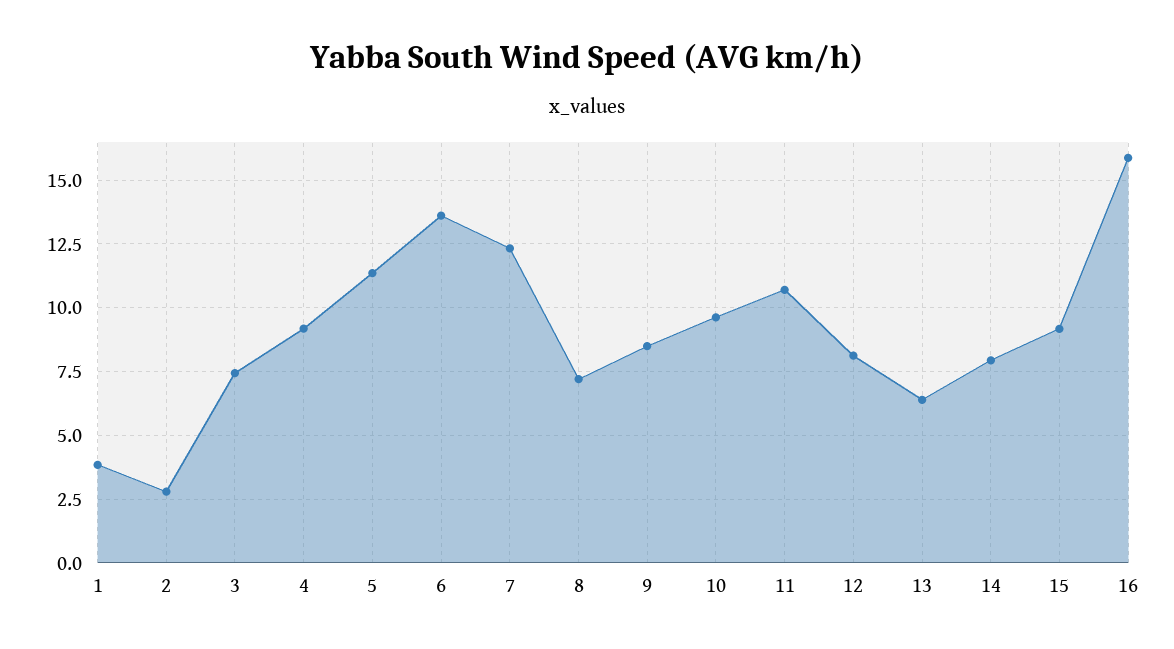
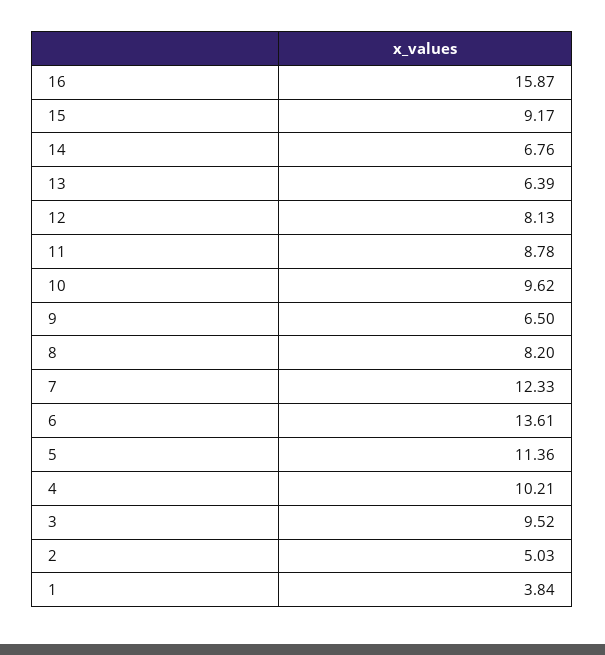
  {
    "1": 3.84,
-   "2": 2.75,
+   "2": 5.03,
-   "3": 7.5,
+   "3": 9.52,
-   "4": 9.25,
+   "4": 10.21,
    "5": 11.36,
    "6": 13.61,
    "7": 12.33,
-   "8": 7.25,
+   "8": 8.2,
-   "9": 8.5,
+   "9": 6.5,
    "10": 9.62,
-   "11": 10.75,
+   "11": 8.78,
    "12": 8.13,
    "13": 6.39,
-   "14": 8,
+   "14": 6.76,
    "15": 9.17,
    "16": 15.87
  }

